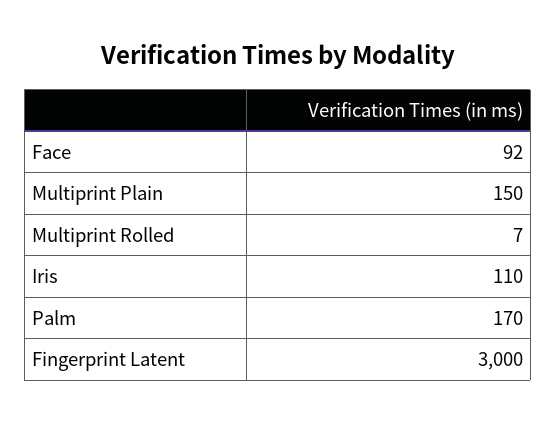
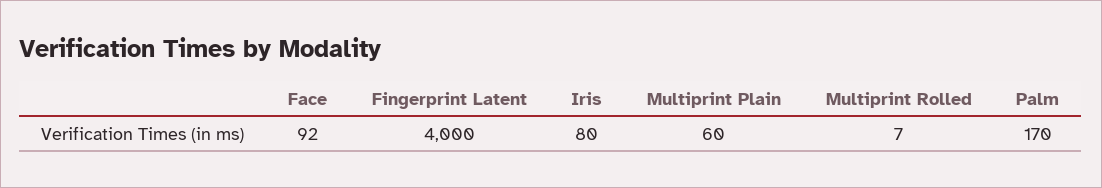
  {
    "Face": 92,
-   "Multiprint Plain": 150,
+   "Multiprint Plain": 60,
    "Multiprint Rolled": 7,
-   "Iris": 110,
+   "Iris": 80,
    "Palm": 170,
-   "Fingerprint Latent": 3000
+   "Fingerprint Latent": 4000
  }

